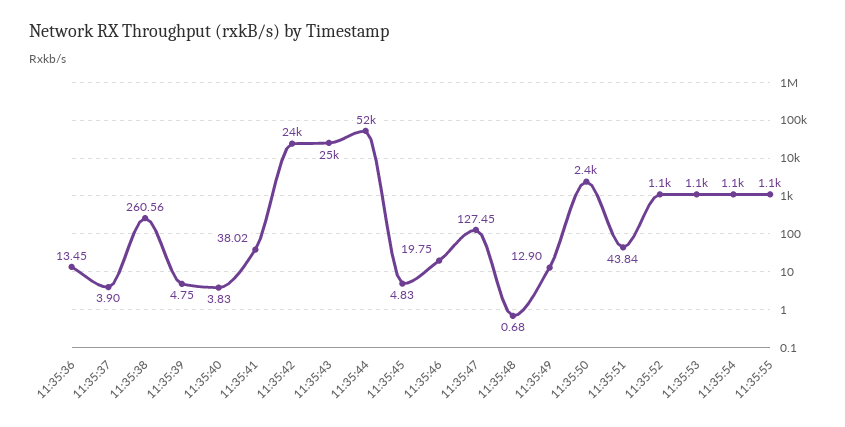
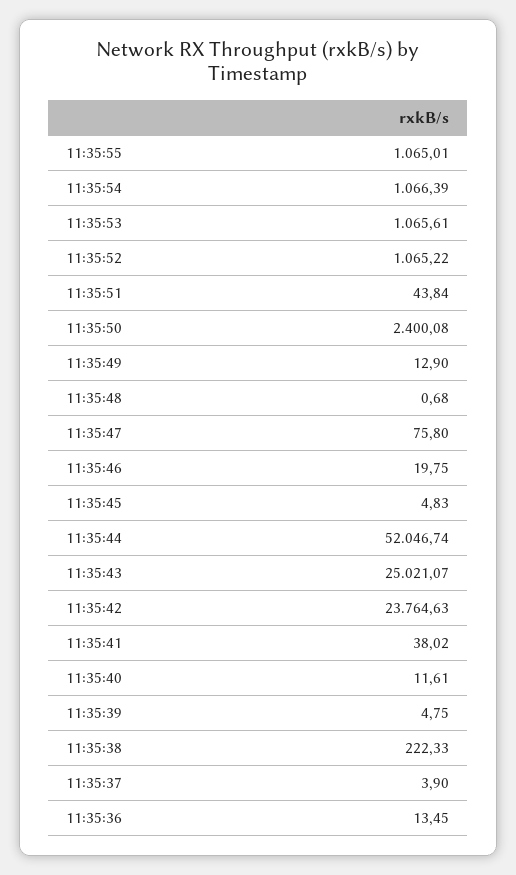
  {
    "11:35:36": 13.45,
    "11:35:37": 3.9,
-   "11:35:38": 260.56,
+   "11:35:38": 222.33,
    "11:35:39": 4.75,
-   "11:35:40": 3.83,
+   "11:35:40": 11.61,
    "11:35:41": 38.02,
    "11:35:42": 23764.63,
    "11:35:43": 25021.07,
    "11:35:44": 52046.74,
    "11:35:45": 4.83,
    "11:35:46": 19.75,
-   "11:35:47": 127.45,
+   "11:35:47": 75.8,
    "11:35:48": 0.68,
    "11:35:49": 12.9,
    "11:35:50": 2400.08,
    "11:35:51": 43.84,
    "11:35:52": 1065.22,
    "11:35:53": 1065.61,
    "11:35:54": 1066.39,
    "11:35:55": 1065.01
  }

